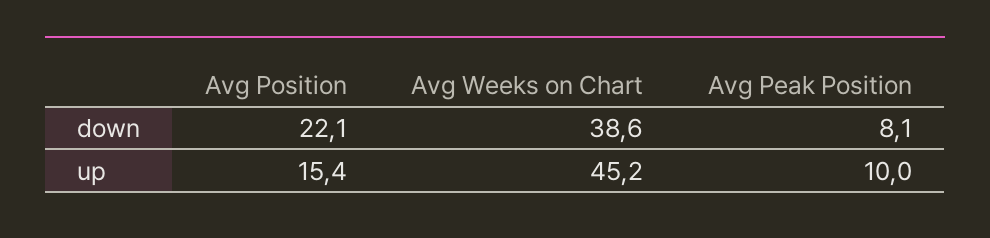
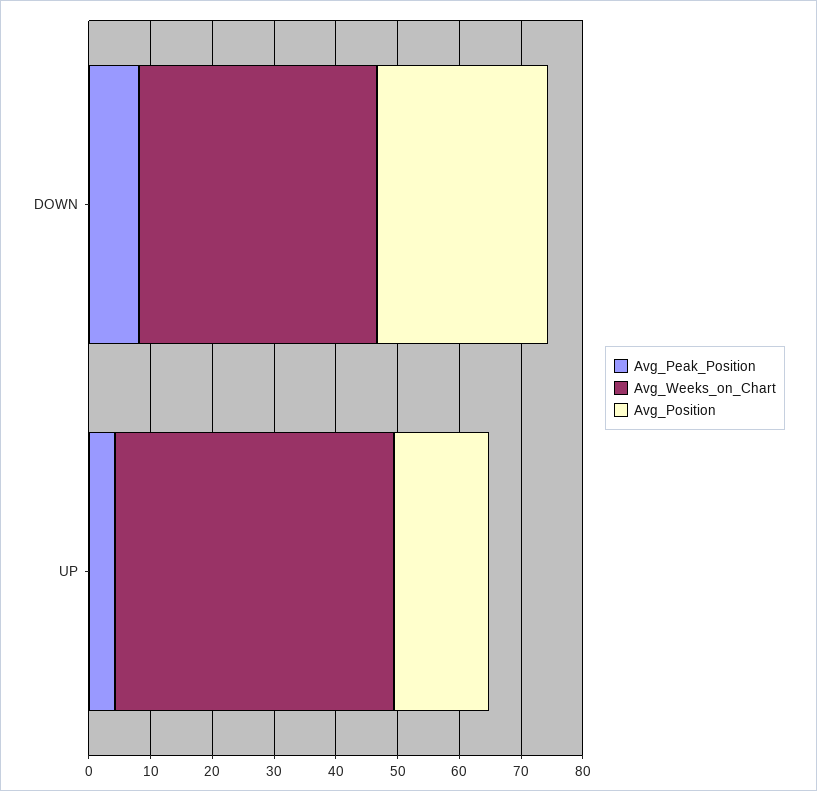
  {
    "Avg Position": {
-     "down": 22.1,
+     "down": 28,
      "up": 15.4
    },
    "Avg Weeks on Chart": {
      "down": 38.6,
      "up": 45.2
    },
    "Avg Peak Position": {
      "down": 8.1,
-     "up": 10
+     "up": 4
    }
  }

